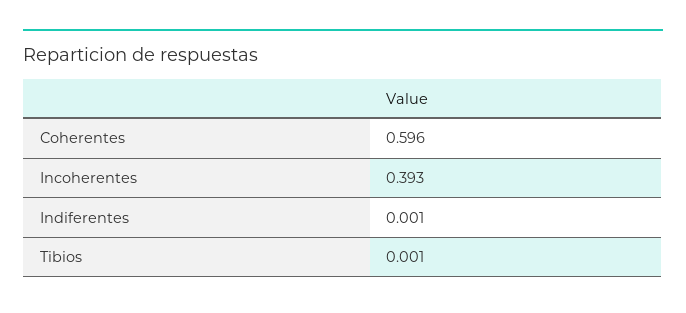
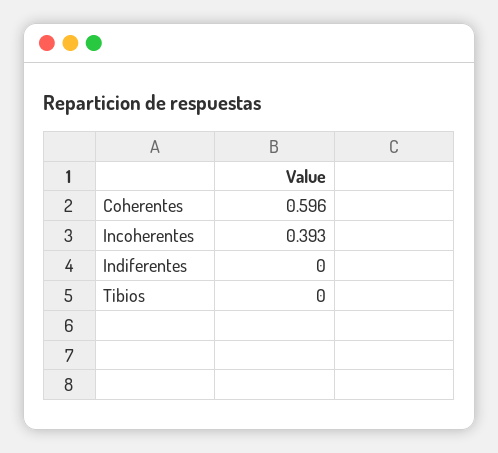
  {
    "Coherentes": 0.596,
    "Incoherentes": 0.393,
-   "Indiferentes": 0.001,
+   "Indiferentes": 0,
-   "Tibios": 0.001
+   "Tibios": 0
  }

